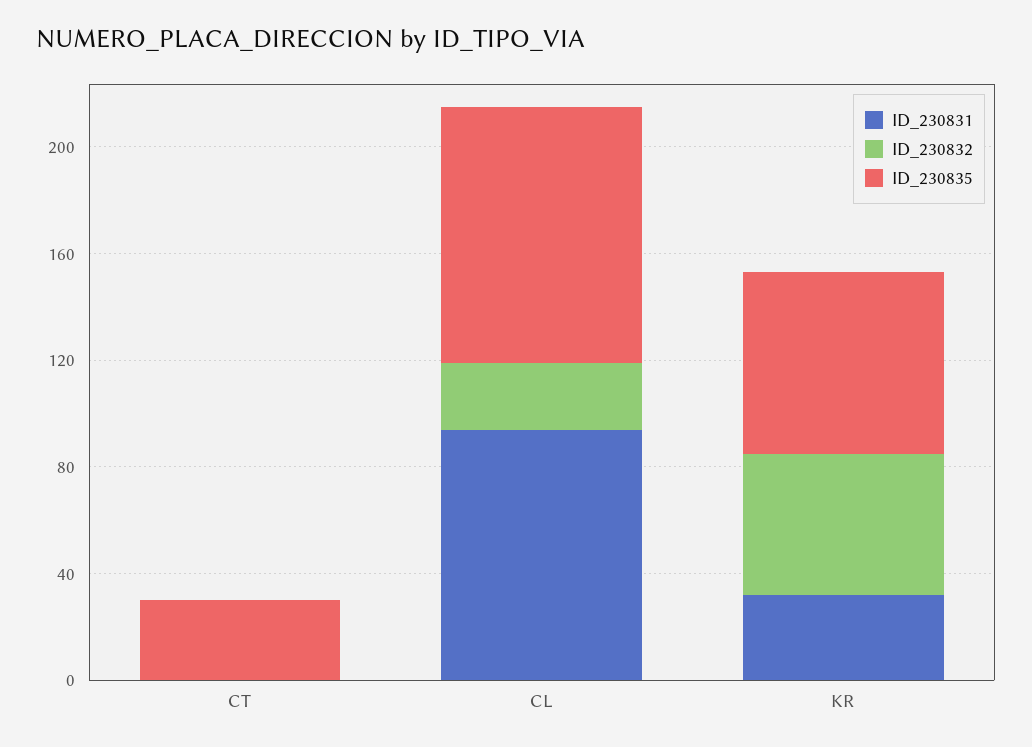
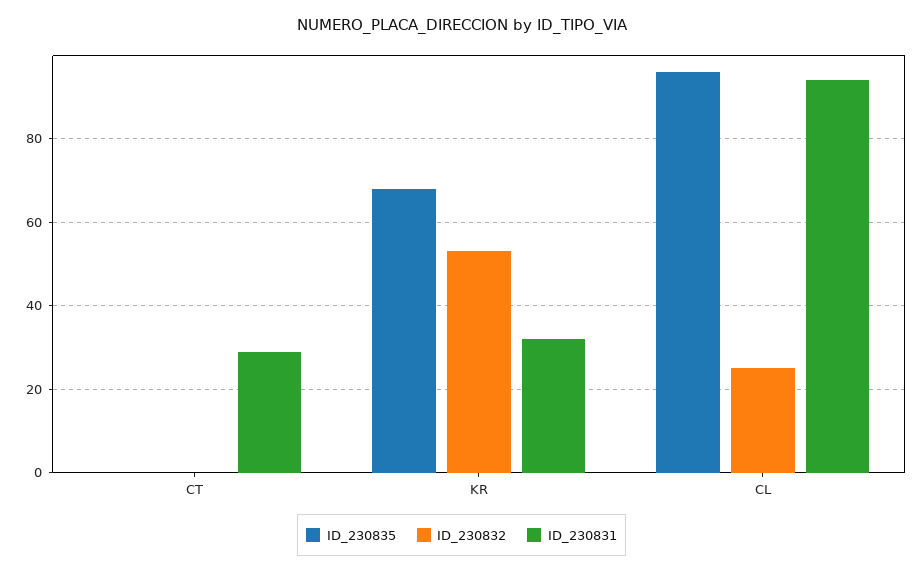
  {
    "ID_230831": {
-     "CT": 0,
+     "CT": 30,
      "CL": 95,
      "KR": 30
    },
    "ID_230832": {
      "CT": 0,
      "CL": 25,
      "KR": 55
    },
    "ID_230835": {
-     "CT": 30,
+     "CT": 0,
      "CL": 95,
      "KR": 70
    }
  }

